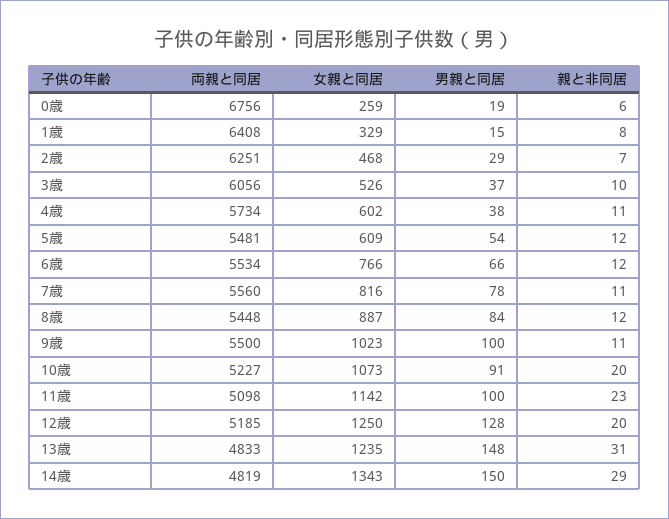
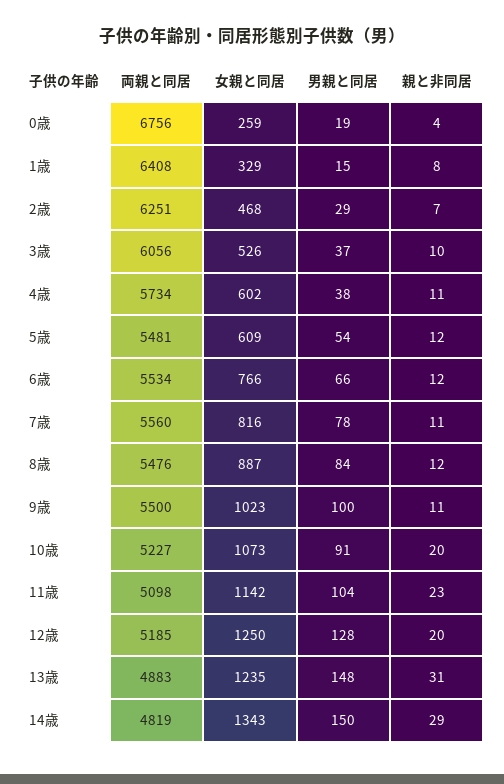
  {
    "両親と同居": {
      "0歳": 6756,
      "1歳": 6408,
      "2歳": 6251,
      "3歳": 6056,
      "4歳": 5734,
      "5歳": 5481,
      "6歳": 5534,
      "7歳": 5560,
-     "8歳": 5448,
+     "8歳": 5476,
      "9歳": 5500,
      "10歳": 5227,
      "11歳": 5098,
      "12歳": 5185,
-     "13歳": 4833,
+     "13歳": 4883,
      "14歳": 4819
    },
    "女親と同居": {
      "0歳": 259,
      "1歳": 329,
      "2歳": 468,
      "3歳": 526,
      "4歳": 602,
      "5歳": 609,
      "6歳": 766,
      "7歳": 816,
      "8歳": 887,
      "9歳": 1023,
      "10歳": 1073,
      "11歳": 1142,
      "12歳": 1250,
      "13歳": 1235,
      "14歳": 1343
    },
    "男親と同居": {
      "0歳": 19,
      "1歳": 15,
      "2歳": 29,
      "3歳": 37,
      "4歳": 38,
      "5歳": 54,
      "6歳": 66,
      "7歳": 78,
      "8歳": 84,
      "9歳": 100,
      "10歳": 91,
-     "11歳": 100,
+     "11歳": 104,
      "12歳": 128,
      "13歳": 148,
      "14歳": 150
    },
    "親と非同居": {
-     "0歳": 6,
+     "0歳": 4,
      "1歳": 8,
      "2歳": 7,
      "3歳": 10,
      "4歳": 11,
      "5歳": 12,
      "6歳": 12,
      "7歳": 11,
      "8歳": 12,
      "9歳": 11,
      "10歳": 20,
      "11歳": 23,
      "12歳": 20,
      "13歳": 31,
      "14歳": 29
    }
  }

